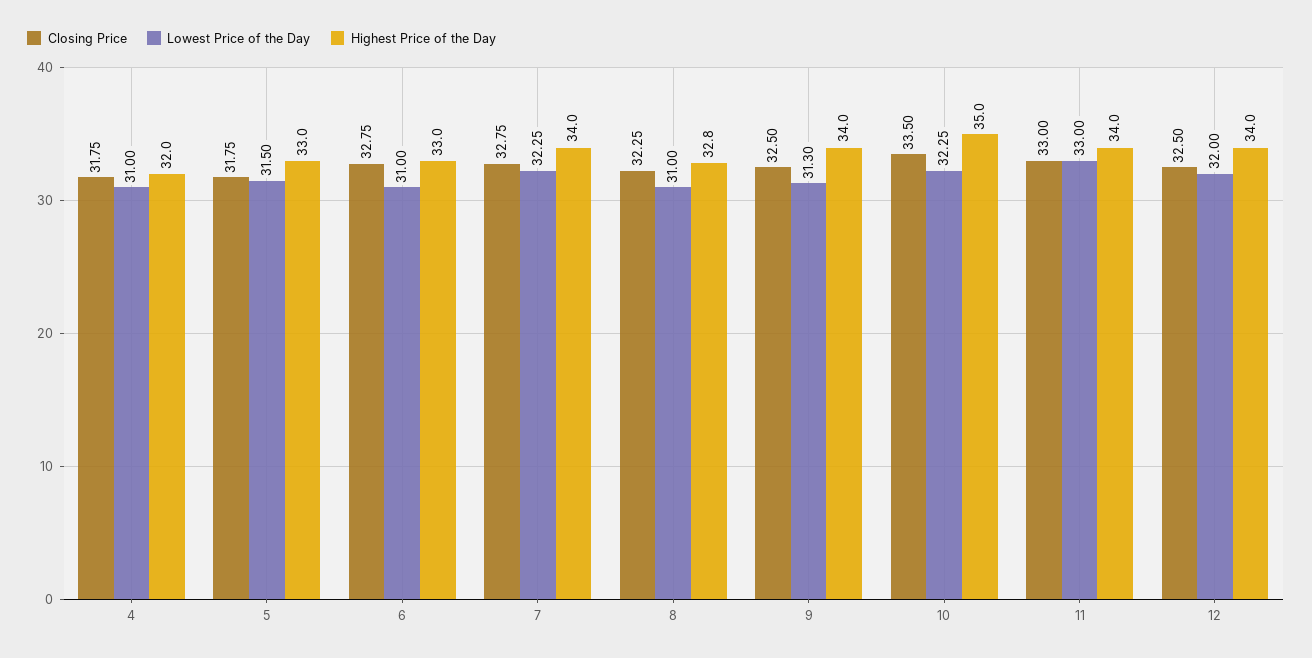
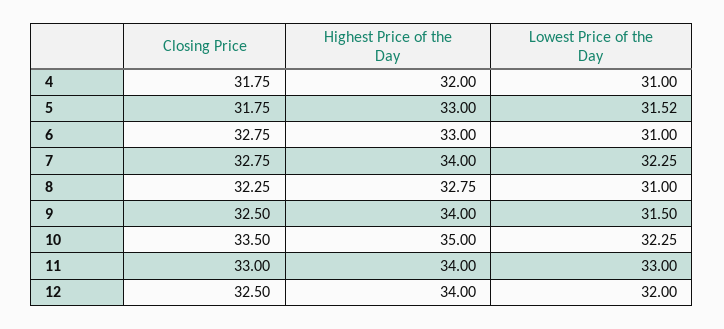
  {
    "Closing Price": {
      "4": 31.75,
      "5": 31.75,
      "6": 32.75,
      "7": 32.75,
      "8": 32.25,
      "9": 32.5,
      "10": 33.5,
      "11": 33,
      "12": 32.5
    },
    "Lowest Price of the Day": {
      "4": 31,
-     "5": 31.5,
+     "5": 31.52,
      "6": 31,
      "7": 32.25,
      "8": 31,
-     "9": 31.3,
+     "9": 31.5,
      "10": 32.25,
      "11": 33,
      "12": 32
    },
    "Highest Price of the Day": {
      "4": 32,
      "5": 33,
      "6": 33,
      "7": 34,
      "8": 32.75,
      "9": 34,
      "10": 35,
      "11": 34,
      "12": 34
    }
  }

